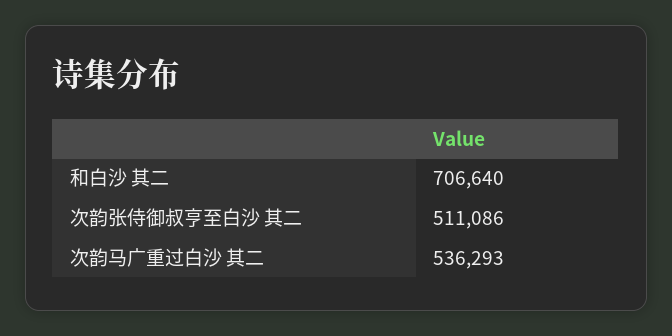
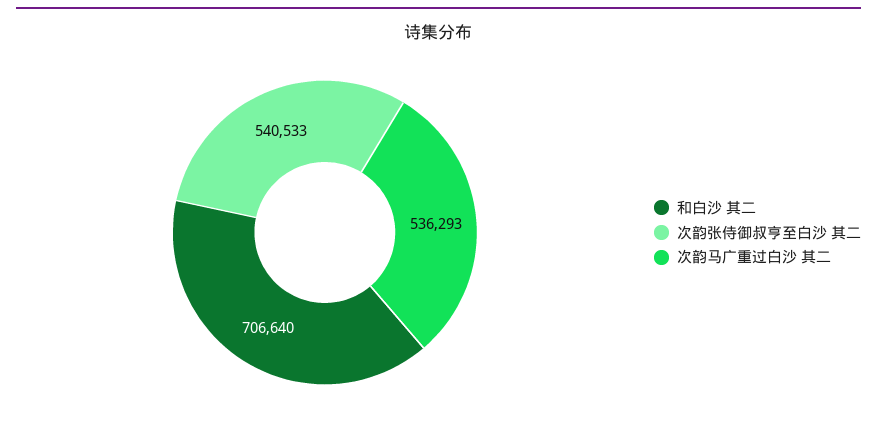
  {
    "和白沙 其二": 706640,
-   "次韵张侍御叔亨至白沙 其二": 511086,
+   "次韵张侍御叔亨至白沙 其二": 540533,
    "次韵马广重过白沙 其二": 536293
  }

